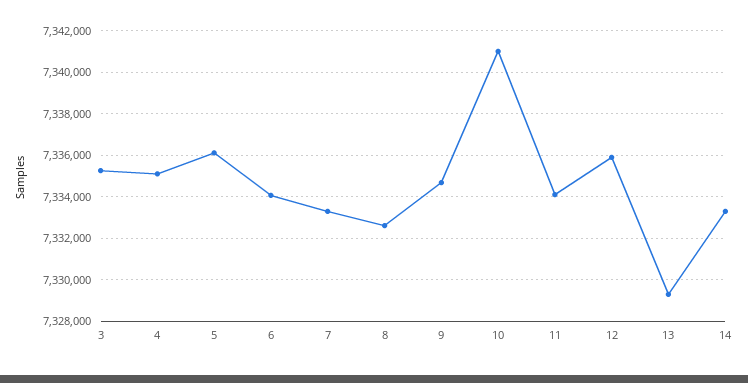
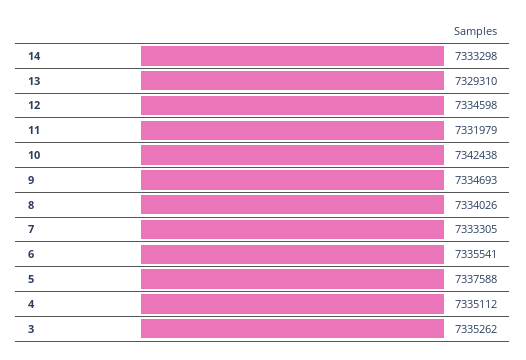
  {
    "3": 7335262,
    "4": 7335112,
-   "5": 7336000,
+   "5": 7337588,
-   "6": 7334000,
+   "6": 7335541,
    "7": 7333305,
-   "8": 7332500,
+   "8": 7334026,
    "9": 7334693,
-   "10": 7341000,
+   "10": 7342438,
-   "11": 7334000,
+   "11": 7331979,
-   "12": 7336000,
+   "12": 7334598,
    "13": 7329310,
    "14": 7333298
  }

